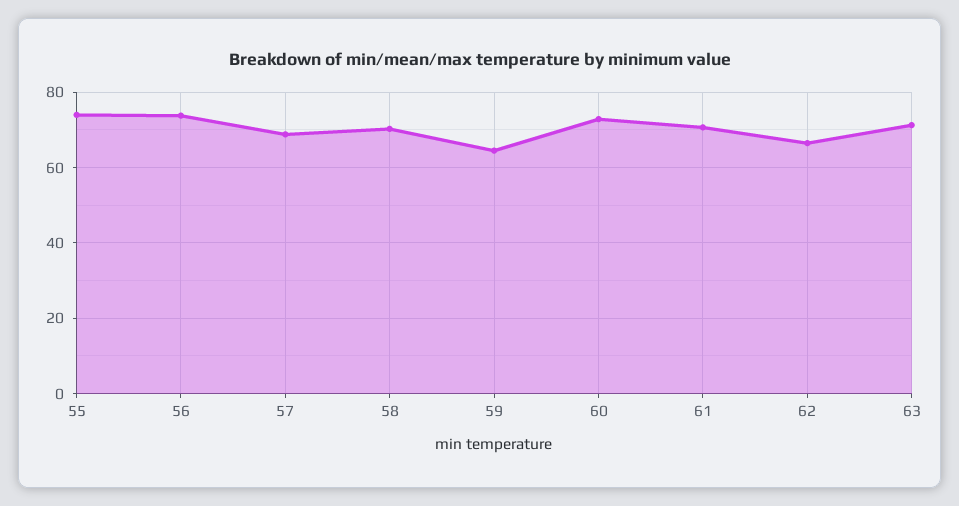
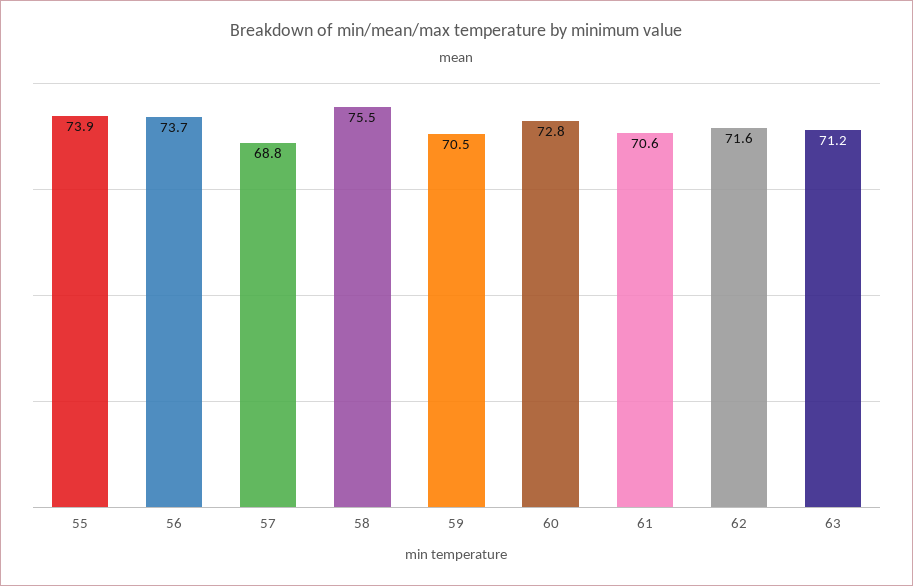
  {
    "55": 73.9,
    "56": 73.7,
    "57": 68.8,
-   "58": 70,
+   "58": 75.5,
-   "59": 64,
+   "59": 70.5,
    "60": 72.8,
    "61": 70.6,
-   "62": 66,
+   "62": 71.6,
    "63": 71.2
  }

